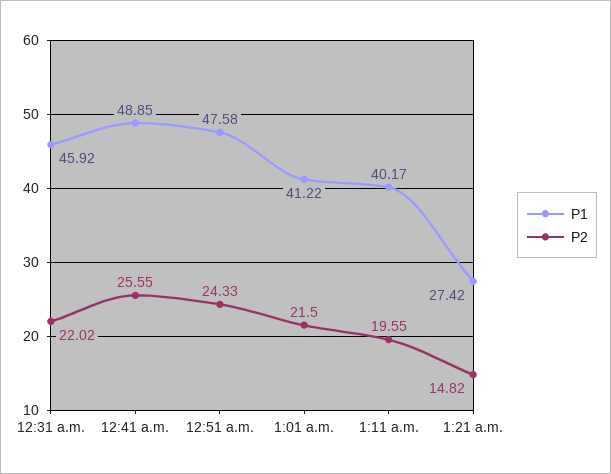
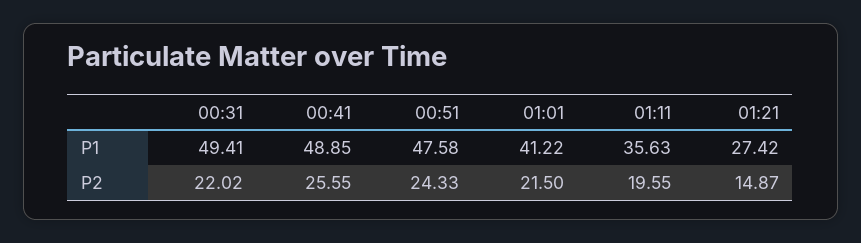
  {
    "P1": {
-     "12:31 a.m.": 45.92,
+     "12:31 a.m.": 49.41,
      "12:41 a.m.": 48.85,
      "12:51 a.m.": 47.58,
      "1:01 a.m.": 41.22,
-     "1:11 a.m.": 40.17,
+     "1:11 a.m.": 35.63,
      "1:21 a.m.": 27.42
    },
    "P2": {
      "12:31 a.m.": 22.02,
      "12:41 a.m.": 25.55,
      "12:51 a.m.": 24.33,
      "1:01 a.m.": 21.5,
      "1:11 a.m.": 19.55,
-     "1:21 a.m.": 14.82
+     "1:21 a.m.": 14.87
    }
  }

